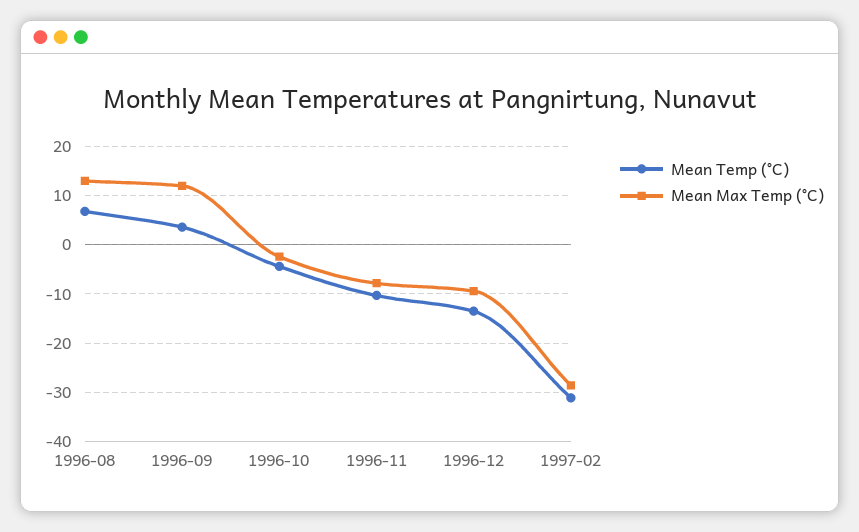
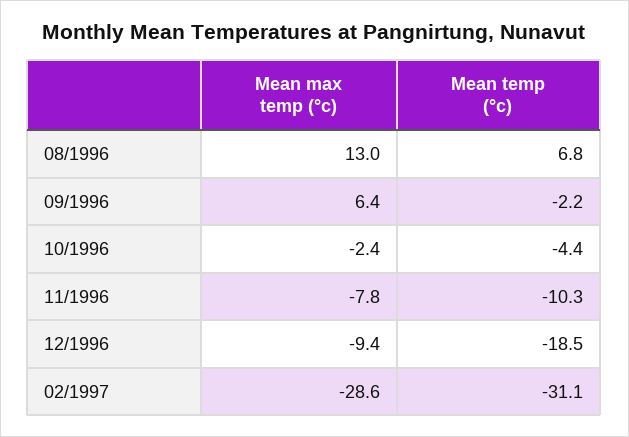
  {
    "Mean Temp (°C)": {
      "1996-08": 6.8,
-     "1996-09": 4,
+     "1996-09": -2.2,
      "1996-10": -4.4,
      "1996-11": -10.3,
-     "1996-12": -14,
+     "1996-12": -18.5,
      "1997-02": -31.1
    },
    "Mean Max Temp (°C)": {
      "1996-08": 13,
-     "1996-09": 12,
+     "1996-09": 6.4,
      "1996-10": -2.4,
      "1996-11": -7.8,
      "1996-12": -9.4,
      "1997-02": -28.6
    }
  }

